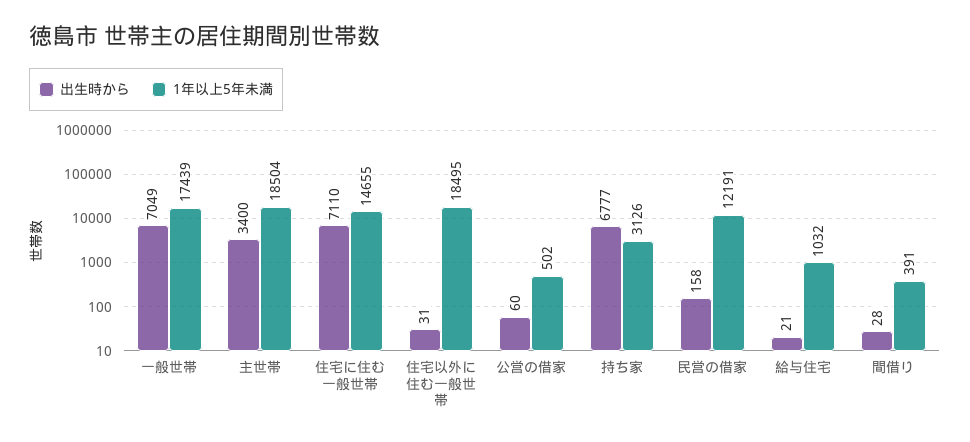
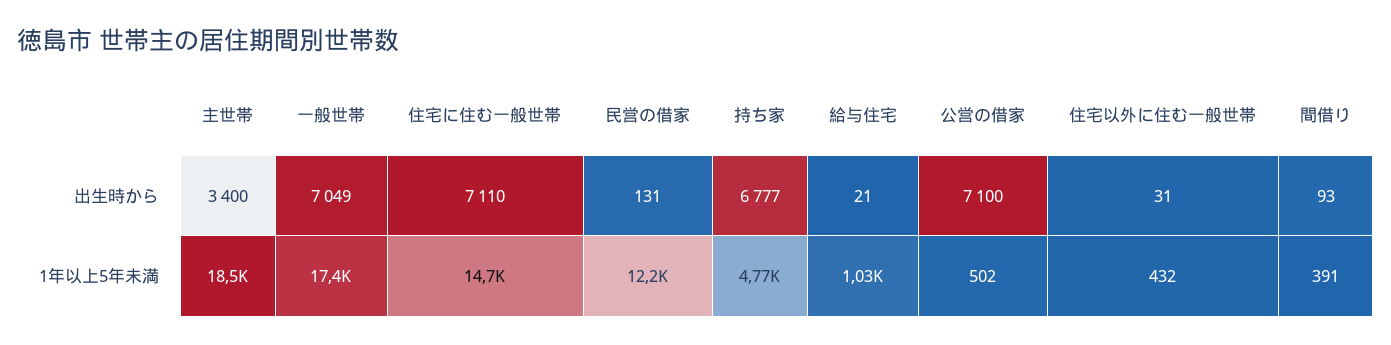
  {
    "出生時から": {
      "一般世帯": 7049,
      "主世帯": 3400,
      "住宅に住む一般世帯": 7110,
      "住宅以外に住む一般世帯": 31,
-     "公営の借家": 60,
+     "公営の借家": 7100,
      "持ち家": 6777,
-     "民営の借家": 158,
+     "民営の借家": 131,
      "給与住宅": 21,
-     "間借り": 28
+     "間借り": 93
    },
    "1年以上5年未満": {
      "一般世帯": 17439,
      "主世帯": 18504,
      "住宅に住む一般世帯": 14655,
-     "住宅以外に住む一般世帯": 18495,
+     "住宅以外に住む一般世帯": 432,
      "公営の借家": 502,
-     "持ち家": 3126,
+     "持ち家": 4770,
      "民営の借家": 12191,
      "給与住宅": 1032,
      "間借り": 391
    }
  }

